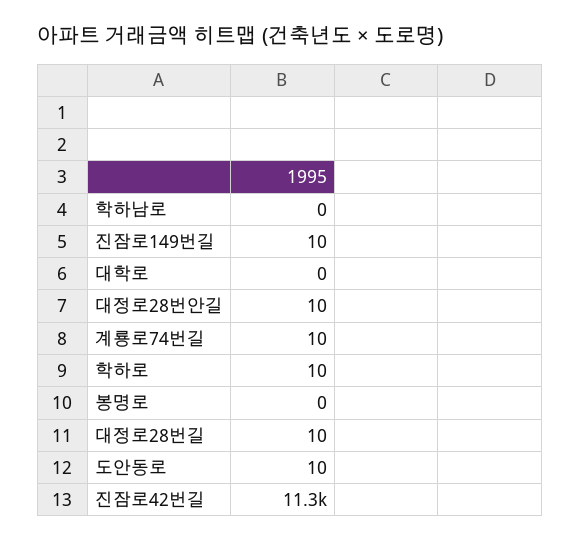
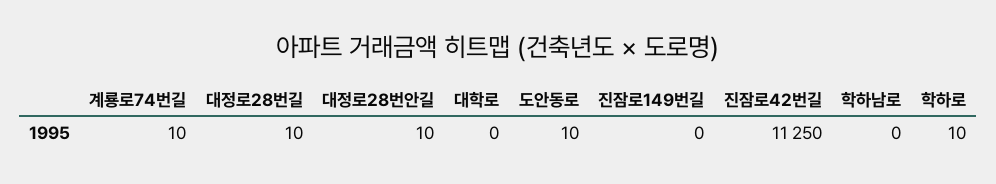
  {
    "학하남로": 0,
-   "진잠로149번길": 10,
+   "진잠로149번길": 0,
    "대학로": 0,
    "대정로28번안길": 10,
    "계룡로74번길": 10,
    "학하로": 10,
-   "봉명로": 0,
    "대정로28번길": 10,
    "도안동로": 10,
    "진잠로42번길": 11250
  }

